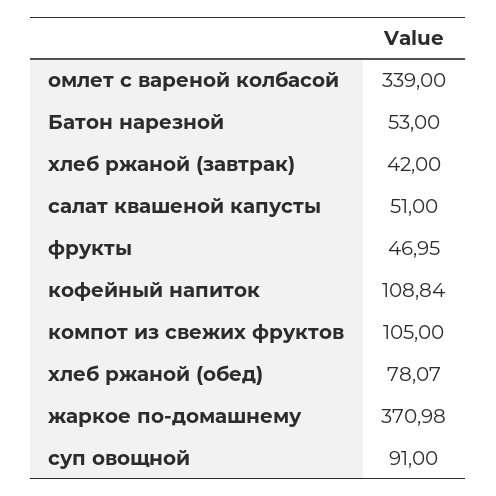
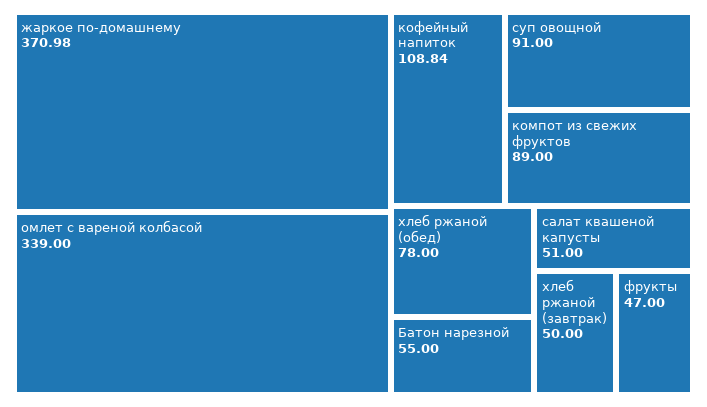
  {
    "омлет с вареной колбасой": 339,
-   "Батон нарезной": 53,
+   "Батон нарезной": 55,
-   "хлеб ржаной (завтрак)": 42,
+   "хлеб ржаной (завтрак)": 50,
    "салат квашеной капусты": 51,
-   "фрукты": 46.95,
+   "фрукты": 47,
    "кофейный напиток": 108.84,
-   "компот из свежих фруктов": 105,
+   "компот из свежих фруктов": 89,
-   "хлеб ржаной (обед)": 78.07,
+   "хлеб ржаной (обед)": 78,
    "жаркое по-домашнему": 370.98,
    "суп овощной": 91
  }

